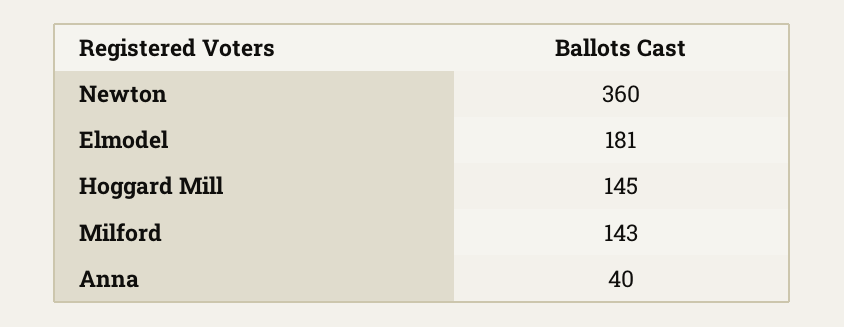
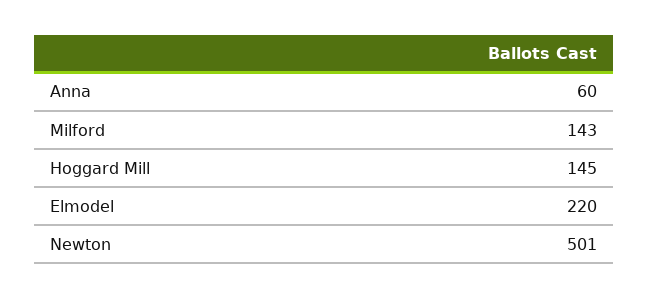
  {
-   "Newton": 360,
+   "Newton": 501,
-   "Elmodel": 181,
+   "Elmodel": 220,
    "Hoggard Mill": 145,
    "Milford": 143,
-   "Anna": 40
+   "Anna": 60
  }

